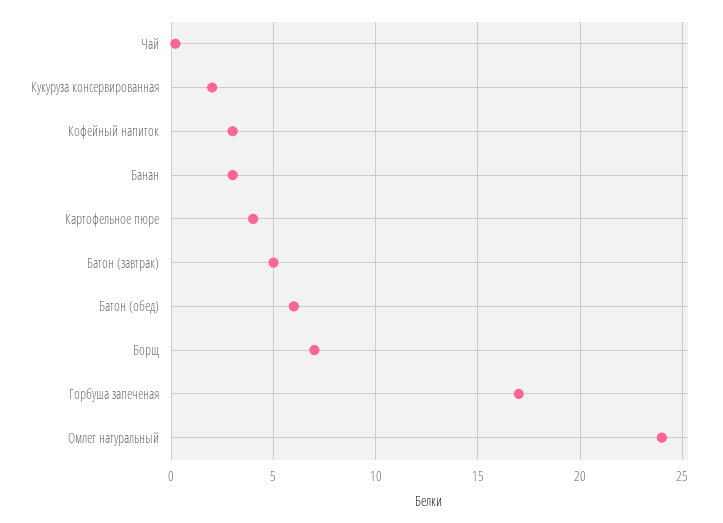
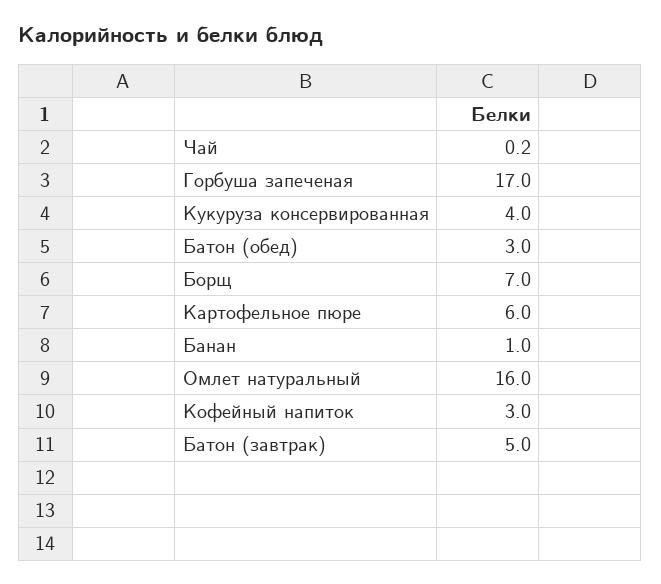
  {
    "Чай": 0.2,
-   "Кукуруза консервированная": 2,
+   "Кукуруза консервированная": 4,
    "Кофейный напиток": 3,
-   "Банан": 3,
+   "Банан": 1,
-   "Картофельное пюре": 4,
+   "Картофельное пюре": 6,
    "Батон (завтрак)": 5,
-   "Батон (обед)": 6,
+   "Батон (обед)": 3,
    "Борщ": 7,
    "Горбуша запеченая": 17,
-   "Омлет натуральный": 24
+   "Омлет натуральный": 16
  }

